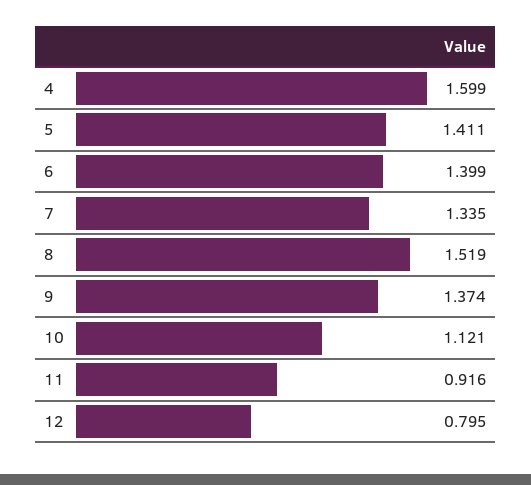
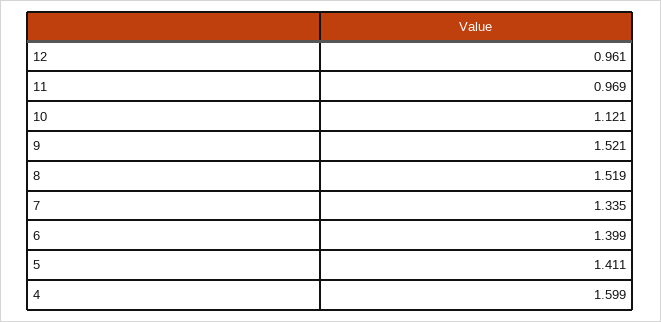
  {
    "4": 1.599,
    "5": 1.411,
    "6": 1.399,
    "7": 1.335,
    "8": 1.519,
-   "9": 1.374,
+   "9": 1.521,
    "10": 1.121,
-   "11": 0.916,
+   "11": 0.969,
-   "12": 0.795
+   "12": 0.961
  }

